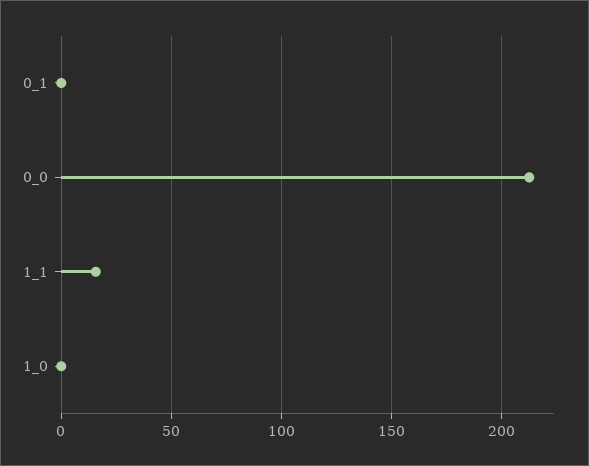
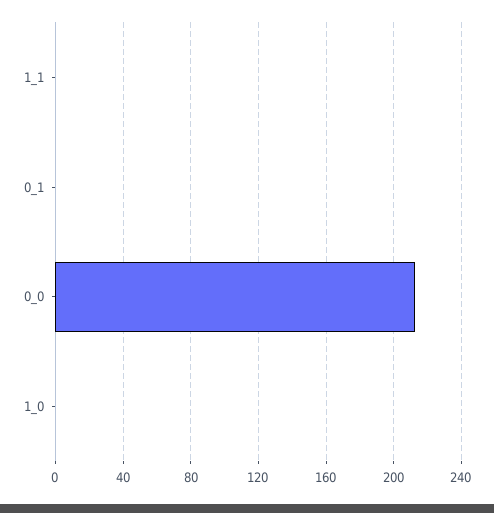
  {
    "0_1": 0,
    "0_0": 215,
-   "1_1": 15,
+   "1_1": 0,
    "1_0": 0
  }

